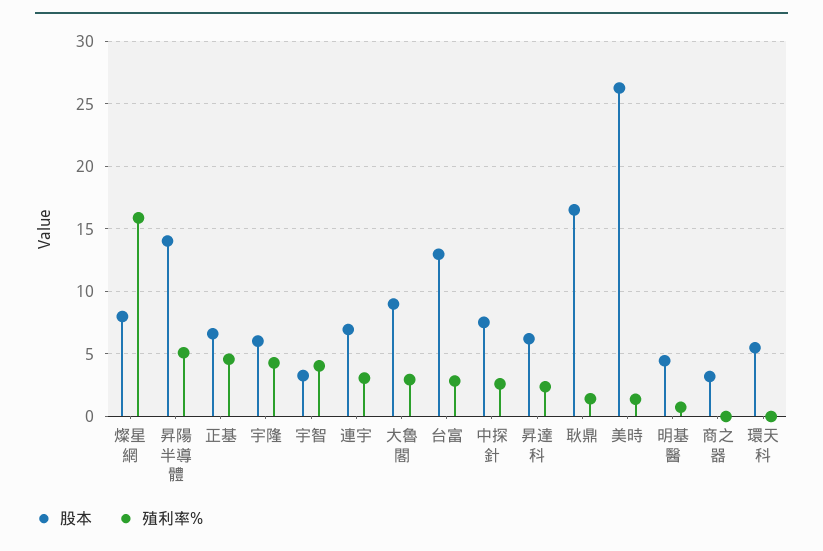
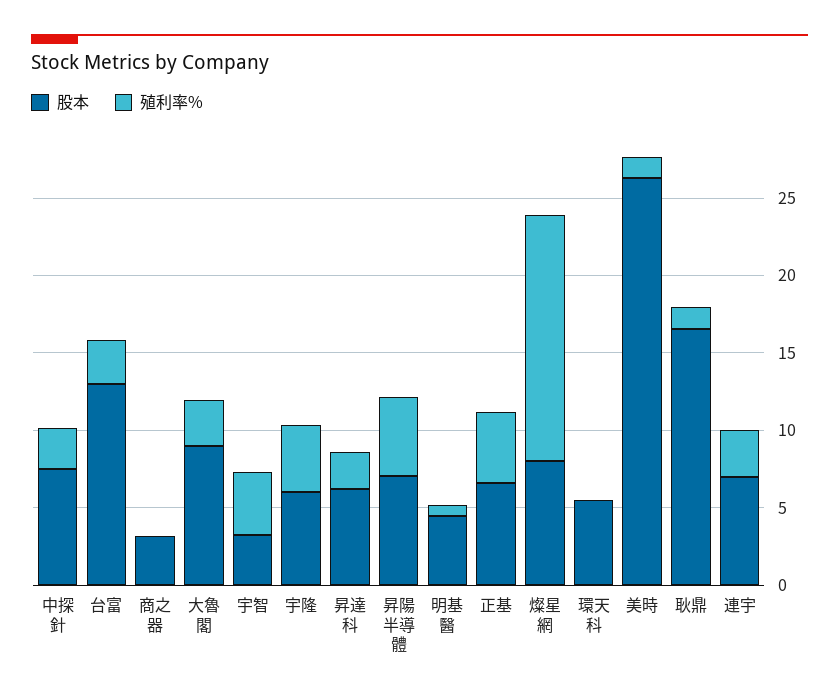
  {
    "股本": {
      "燦星網": 8,
-     "昇陽半導體": 14,
+     "昇陽半導體": 7,
      "正基": 6.5,
      "宇隆": 6,
      "宇智": 3.5,
      "連宇": 7,
      "大魯閣": 9,
      "台富": 13,
      "中探針": 7.5,
      "昇達科": 6,
      "耿鼎": 16.5,
      "美時": 26.5,
      "明基醫": 4.5,
      "商之器": 3,
      "環天科": 5.5
    },
    "殖利率%": {
      "燦星網": 16,
      "昇陽半導體": 5,
      "正基": 4.5,
      "宇隆": 4.5,
      "宇智": 4,
      "連宇": 3,
      "大魯閣": 3,
      "台富": 3,
      "中探針": 2.5,
      "昇達科": 2.5,
      "耿鼎": 1.5,
      "美時": 1.5,
      "明基醫": 0.5,
      "商之器": 0,
      "環天科": 0
    }
  }

